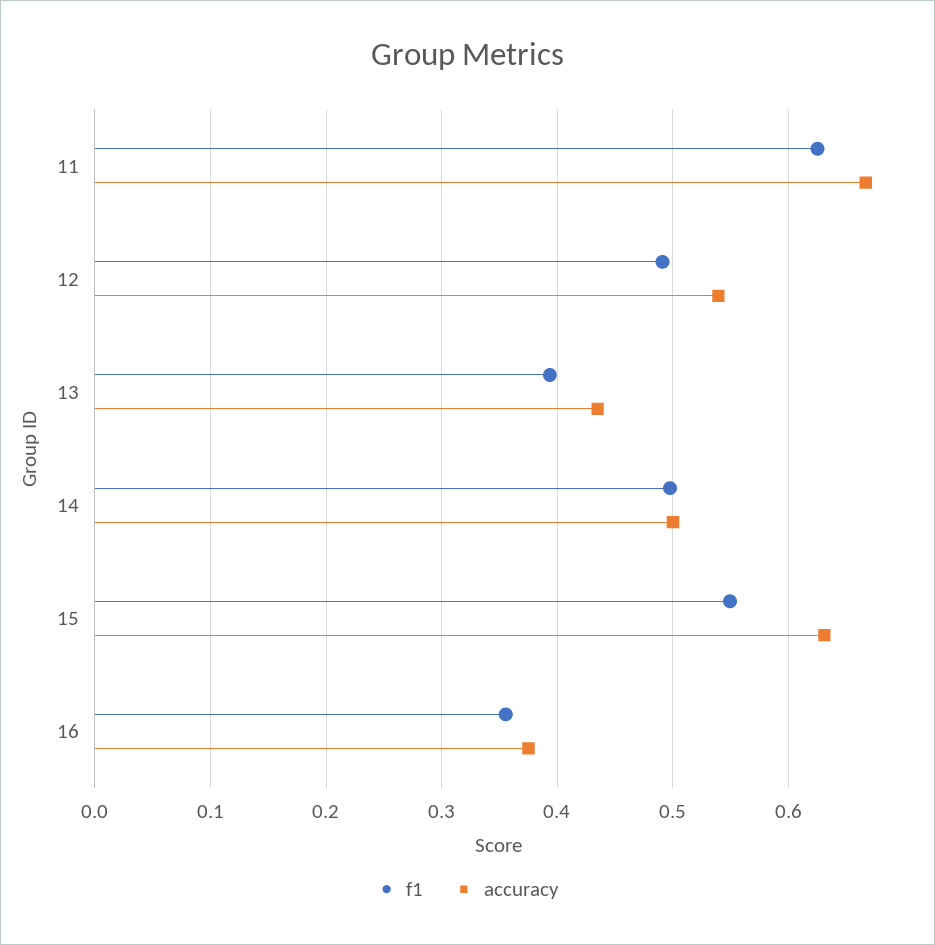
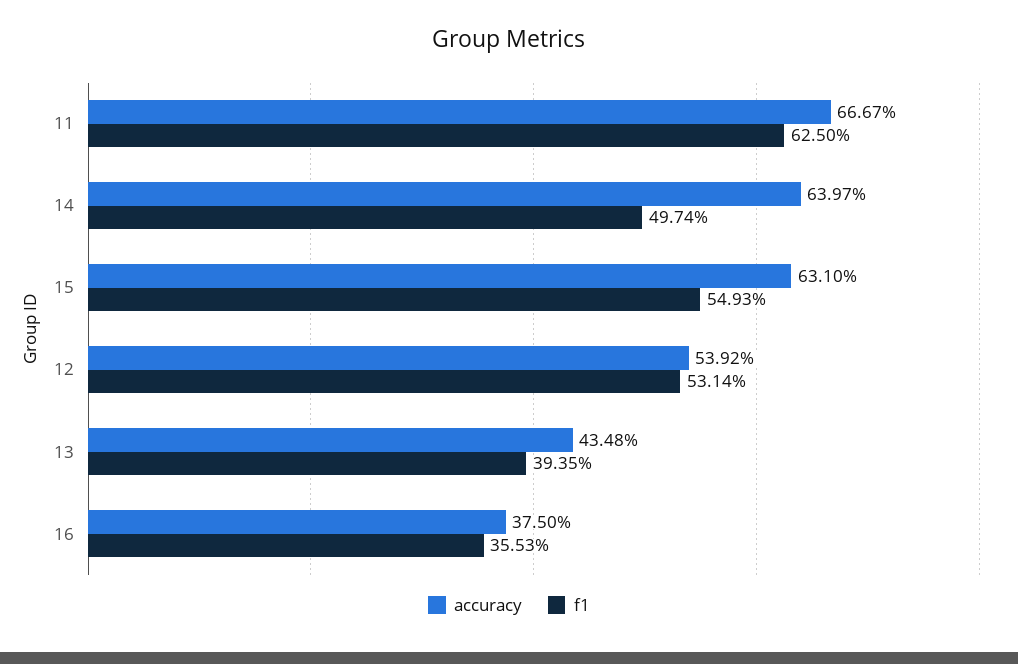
  {
    "f1": {
      "11": 0.625,
-     "12": 0.49,
+     "12": 0.5314,
      "13": 0.3935,
      "14": 0.4974,
      "15": 0.5493,
      "16": 0.3553
    },
    "accuracy": {
      "11": 0.6667,
      "12": 0.5392,
      "13": 0.4348,
-     "14": 0.5,
+     "14": 0.6397,
      "15": 0.631,
      "16": 0.375
    }
  }

